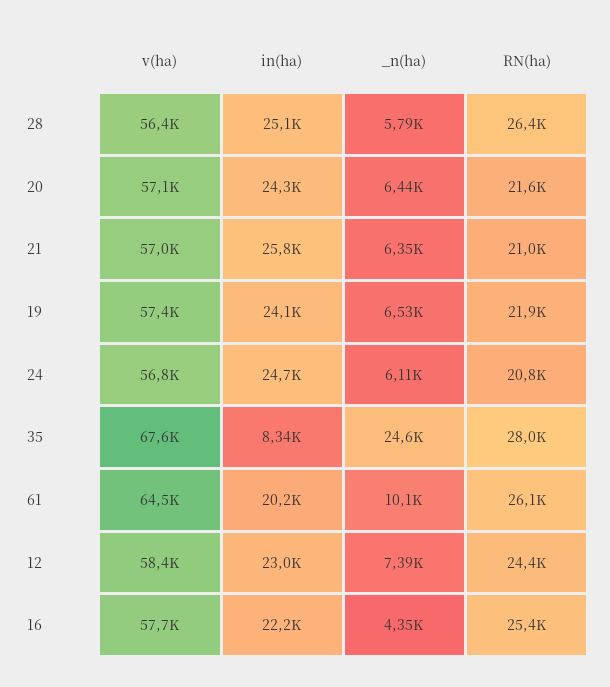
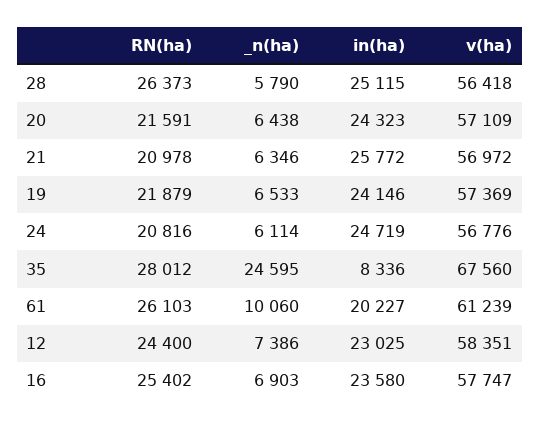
  {
    "v(ha)": {
      "28": 56418,
      "20": 57109,
      "21": 56972,
      "19": 57369,
      "24": 56776,
      "35": 67560,
-     "61": 64500,
+     "61": 61239,
      "12": 58351,
      "16": 57747
    },
    "in(ha)": {
      "28": 25115,
      "20": 24323,
      "21": 25772,
      "19": 24146,
      "24": 24719,
      "35": 8336,
      "61": 20227,
      "12": 23025,
-     "16": 22200
+     "16": 23580
    },
    "_n(ha)": {
      "28": 5790,
      "20": 6438,
      "21": 6346,
      "19": 6533,
      "24": 6114,
      "35": 24595,
      "61": 10060,
      "12": 7386,
-     "16": 4350
+     "16": 6903
    },
    "RN(ha)": {
      "28": 26373,
      "20": 21591,
      "21": 20978,
      "19": 21879,
      "24": 20816,
      "35": 28012,
      "61": 26103,
      "12": 24400,
      "16": 25402
    }
  }

